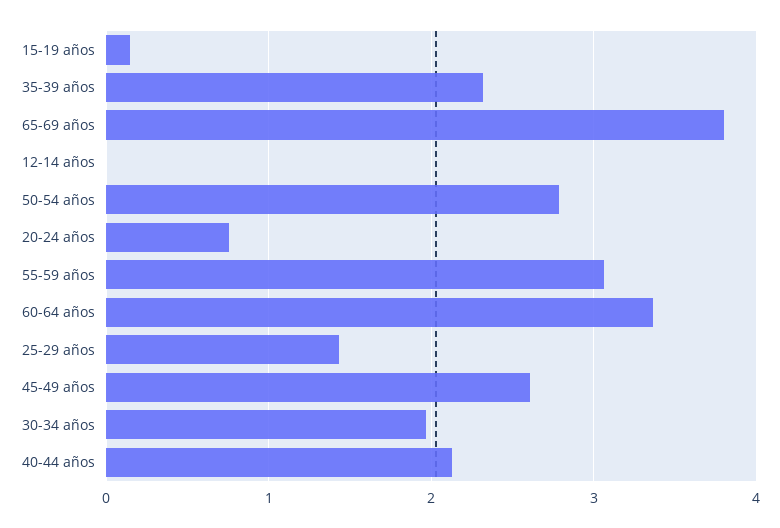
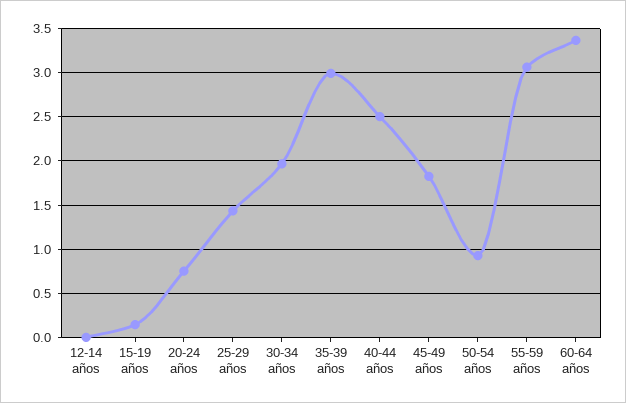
  {
    "15-19 años": 0.1,
-   "35-39 años": 2.3,
+   "35-39 años": 3,
-   "65-69 años": 3.8,
    "12-14 años": 0,
-   "50-54 años": 2.8,
+   "50-54 años": 0.9,
    "20-24 años": 0.8,
    "55-59 años": 3.1,
    "60-64 años": 3.4,
    "25-29 años": 1.4,
-   "45-49 años": 2.6,
+   "45-49 años": 1.8,
    "30-34 años": 2,
-   "40-44 años": 2.1
+   "40-44 años": 2.5
  }

